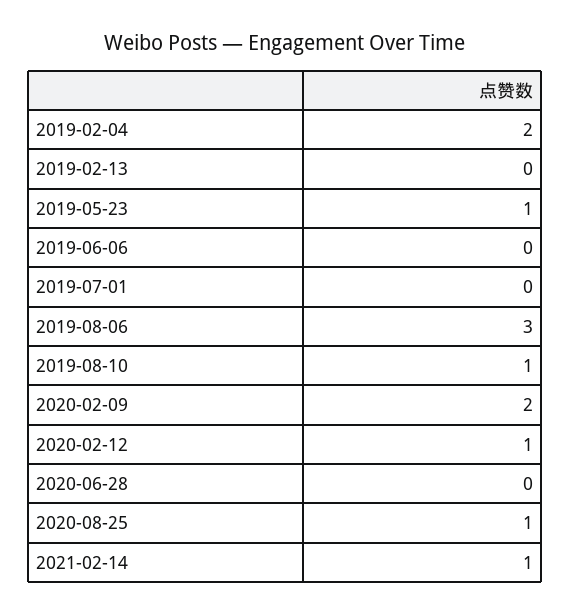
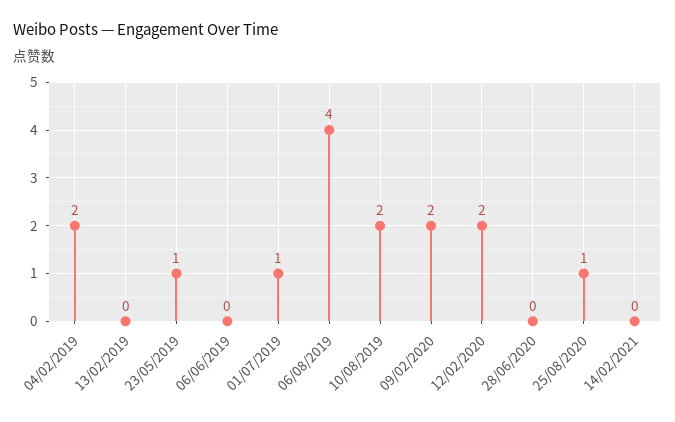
  {
    "2019-02-04": 2,
    "2019-02-13": 0,
    "2019-05-23": 1,
    "2019-06-06": 0,
-   "2019-07-01": 0,
+   "2019-07-01": 1,
-   "2019-08-06": 3,
+   "2019-08-06": 4,
-   "2019-08-10": 1,
+   "2019-08-10": 2,
    "2020-02-09": 2,
-   "2020-02-12": 1,
+   "2020-02-12": 2,
    "2020-06-28": 0,
    "2020-08-25": 1,
-   "2021-02-14": 1
+   "2021-02-14": 0
  }

